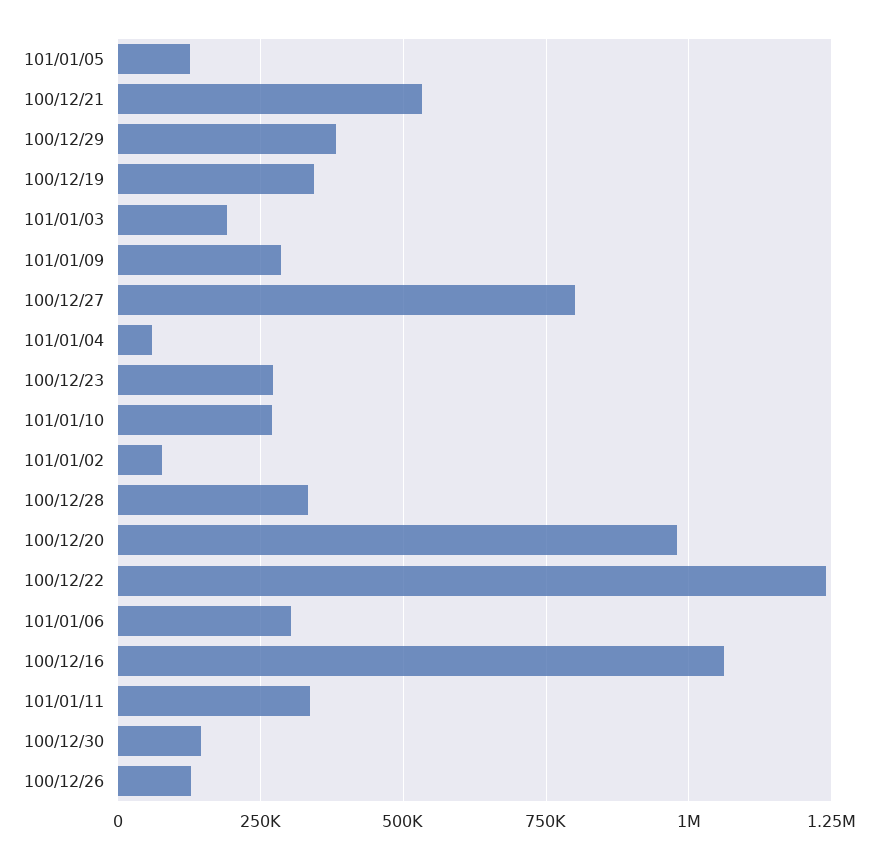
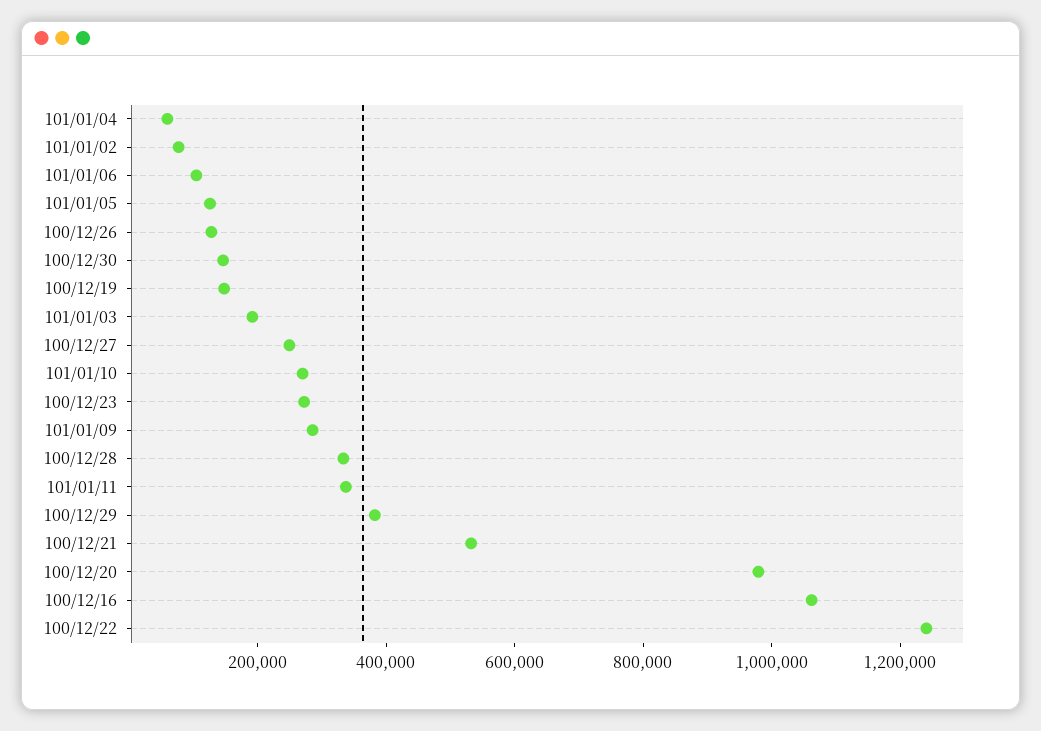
  {
    "101/01/05": 125000,
    "100/12/21": 525000,
    "100/12/29": 375000,
-   "100/12/19": 350000,
+   "100/12/19": 150000,
    "101/01/03": 200000,
    "101/01/09": 275000,
-   "100/12/27": 800000,
+   "100/12/27": 250000,
    "101/01/04": 50000,
    "100/12/23": 275000,
    "101/01/10": 275000,
    "101/01/02": 75000,
    "100/12/28": 325000,
    "100/12/20": 975000,
    "100/12/22": 1250000,
-   "101/01/06": 300000,
+   "101/01/06": 100000,
    "100/12/16": 1050000,
    "101/01/11": 325000,
    "100/12/30": 150000,
    "100/12/26": 125000
  }

